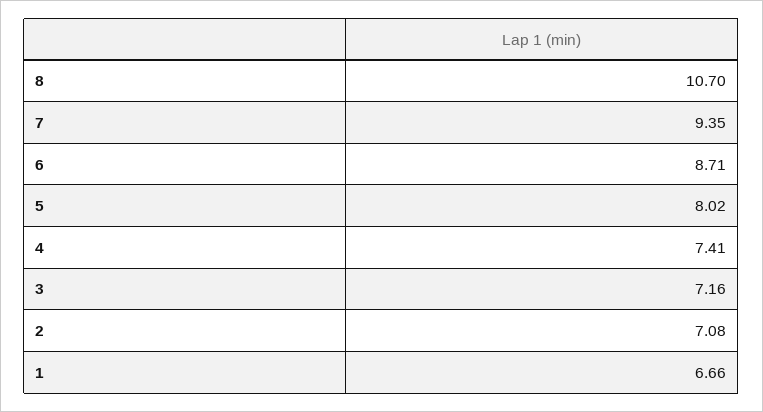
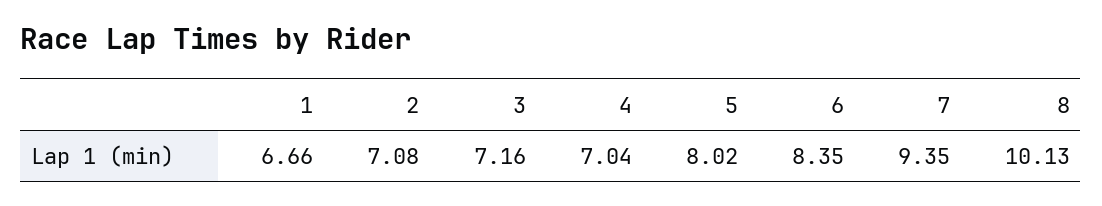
  {
-   "8": 10.7,
+   "8": 10.13,
    "7": 9.35,
-   "6": 8.71,
+   "6": 8.35,
    "5": 8.02,
-   "4": 7.41,
+   "4": 7.04,
    "3": 7.16,
    "2": 7.08,
    "1": 6.66
  }

